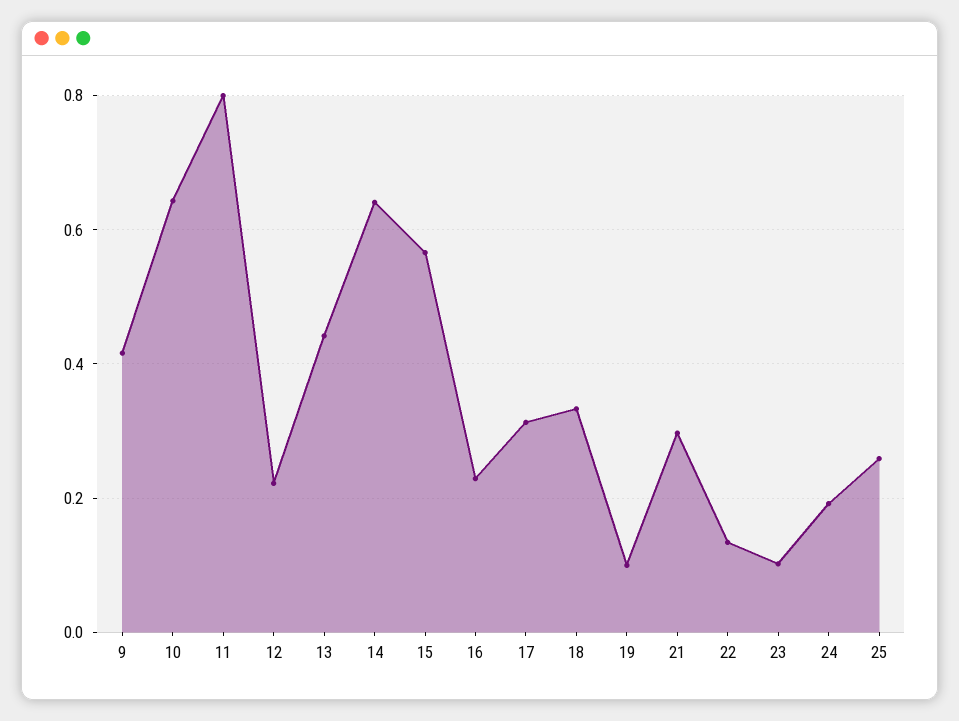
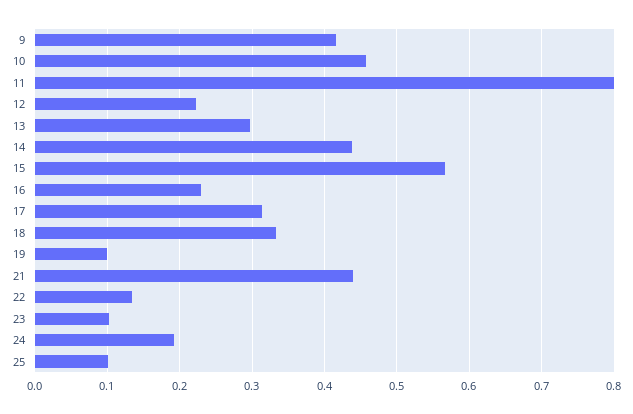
  {
    "9": 0.42,
-   "10": 0.64,
+   "10": 0.46,
    "11": 0.8,
    "12": 0.22,
-   "13": 0.44,
+   "13": 0.3,
-   "14": 0.64,
+   "14": 0.44,
    "15": 0.57,
    "16": 0.23,
    "17": 0.31,
    "18": 0.33,
    "19": 0.1,
-   "21": 0.3,
+   "21": 0.44,
    "22": 0.13,
    "23": 0.1,
    "24": 0.19,
-   "25": 0.26
+   "25": 0.1
  }

